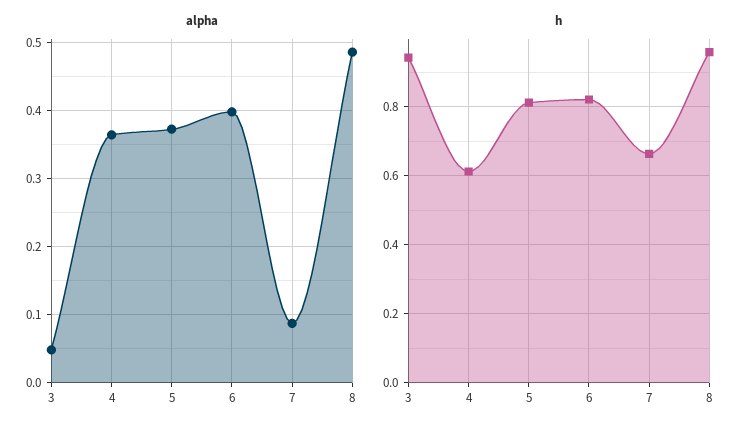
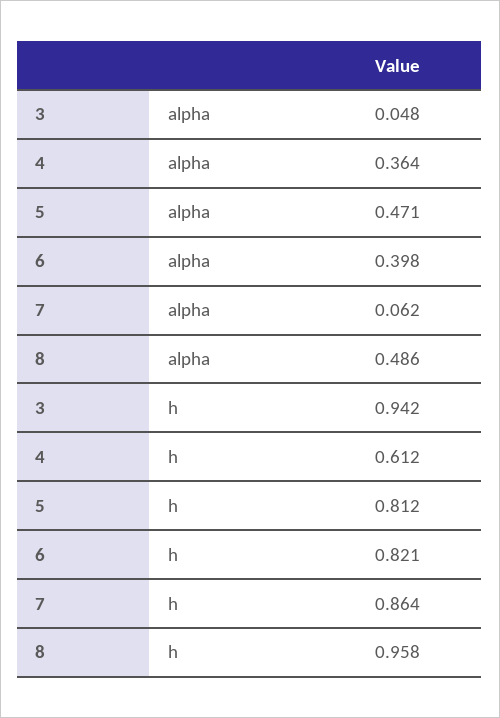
  {
    "alpha": {
      "3": 0.048,
      "4": 0.364,
-     "5": 0.37,
+     "5": 0.471,
      "6": 0.398,
-     "7": 0.09,
+     "7": 0.062,
      "8": 0.486
    },
    "h": {
      "3": 0.942,
      "4": 0.612,
      "5": 0.812,
      "6": 0.821,
-     "7": 0.66,
+     "7": 0.864,
      "8": 0.958
    }
  }

